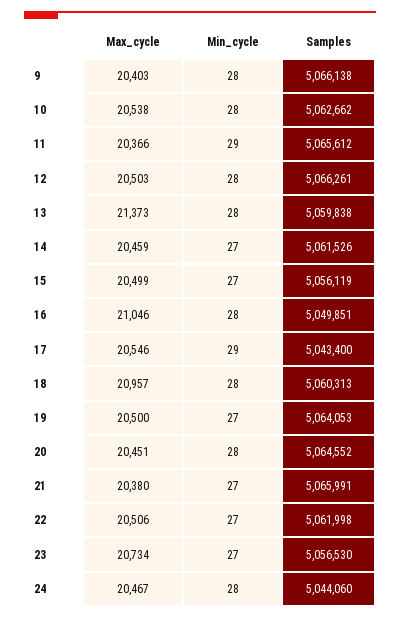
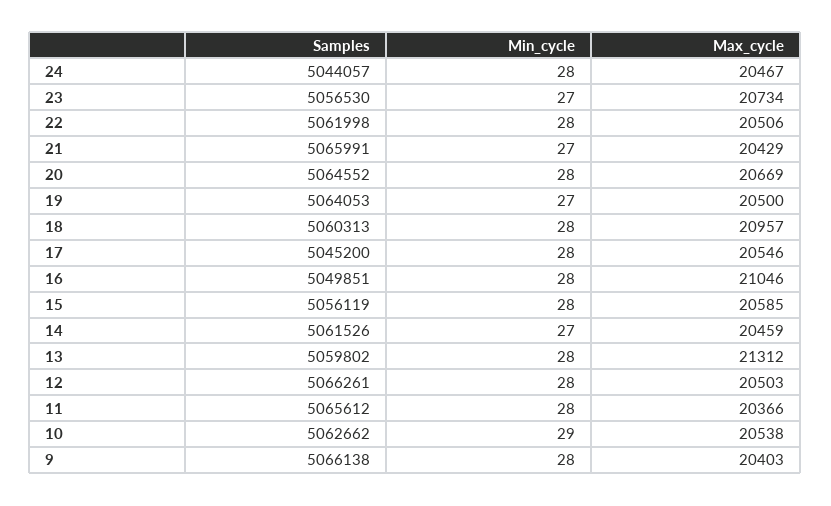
  {
    "Max_cycle": {
      "9": 20403,
      "10": 20538,
      "11": 20366,
      "12": 20503,
-     "13": 21373,
+     "13": 21312,
      "14": 20459,
-     "15": 20499,
+     "15": 20585,
      "16": 21046,
      "17": 20546,
      "18": 20957,
      "19": 20500,
-     "20": 20451,
+     "20": 20669,
-     "21": 20380,
+     "21": 20429,
      "22": 20506,
      "23": 20734,
      "24": 20467
    },
    "Min_cycle": {
      "9": 28,
-     "10": 28,
+     "10": 29,
-     "11": 29,
+     "11": 28,
      "12": 28,
      "13": 28,
      "14": 27,
-     "15": 27,
+     "15": 28,
      "16": 28,
-     "17": 29,
+     "17": 28,
      "18": 28,
      "19": 27,
      "20": 28,
      "21": 27,
-     "22": 27,
+     "22": 28,
      "23": 27,
      "24": 28
    },
    "Samples": {
      "9": 5066138,
      "10": 5062662,
      "11": 5065612,
      "12": 5066261,
-     "13": 5059838,
+     "13": 5059802,
      "14": 5061526,
      "15": 5056119,
      "16": 5049851,
-     "17": 5043400,
+     "17": 5045200,
      "18": 5060313,
      "19": 5064053,
      "20": 5064552,
      "21": 5065991,
      "22": 5061998,
      "23": 5056530,
-     "24": 5044060
+     "24": 5044057
    }
  }

